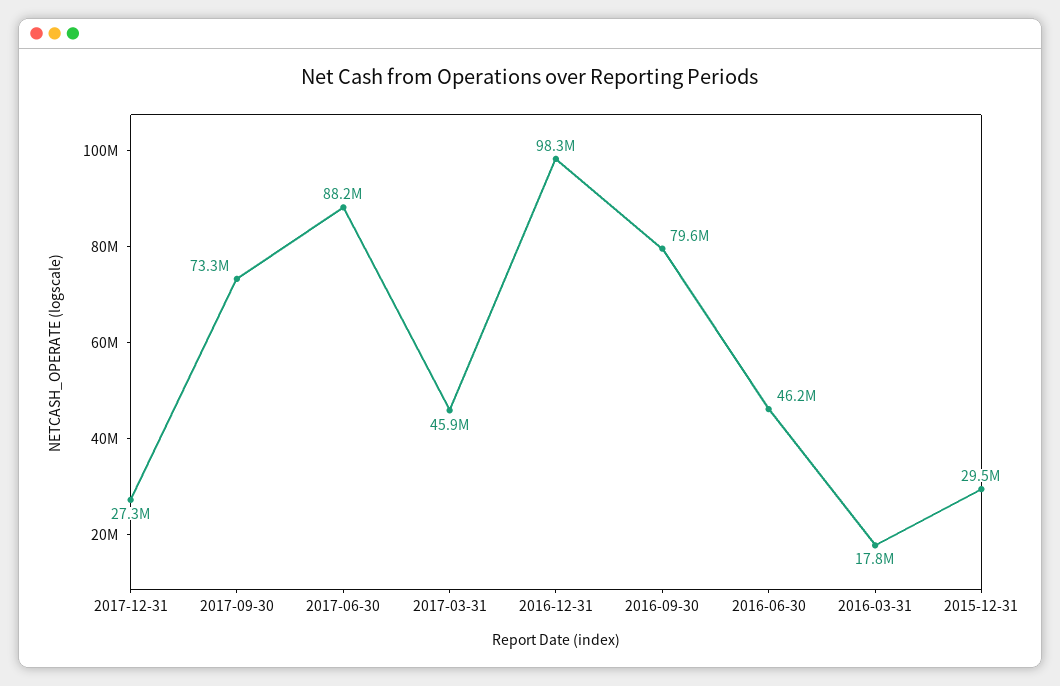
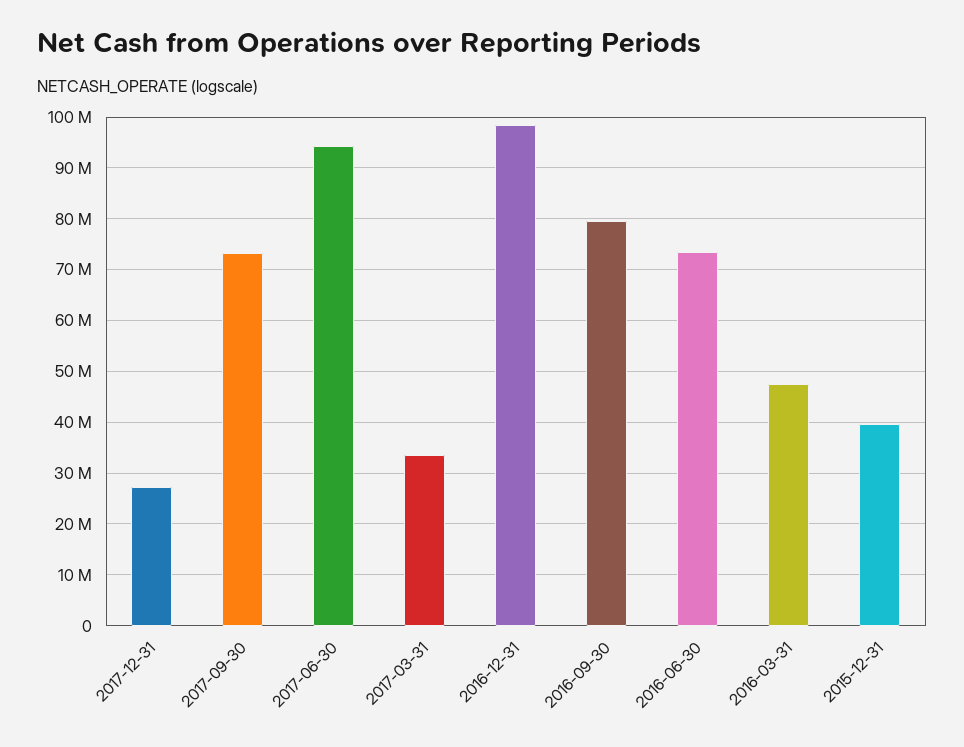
  {
    "2017-12-31": 27300000,
    "2017-09-30": 73300000,
-   "2017-06-30": 88200000,
+   "2017-06-30": 94000000,
-   "2017-03-31": 45900000,
+   "2017-03-31": 34000000,
    "2016-12-31": 98300000,
    "2016-09-30": 79600000,
-   "2016-06-30": 46200000,
+   "2016-06-30": 74000000,
-   "2016-03-31": 17800000,
+   "2016-03-31": 48000000,
-   "2015-12-31": 29500000
+   "2015-12-31": 40000000
  }

